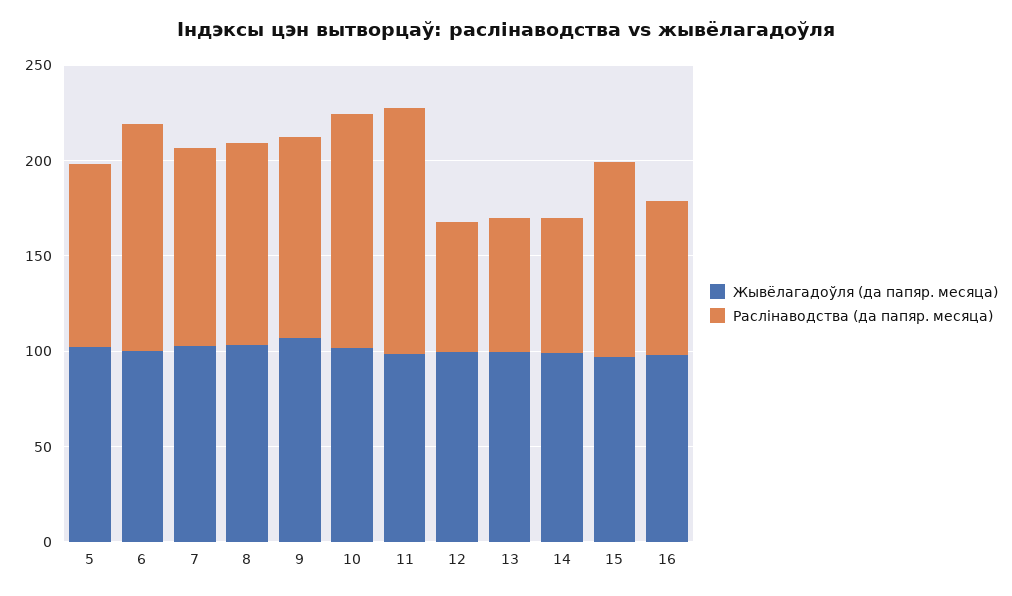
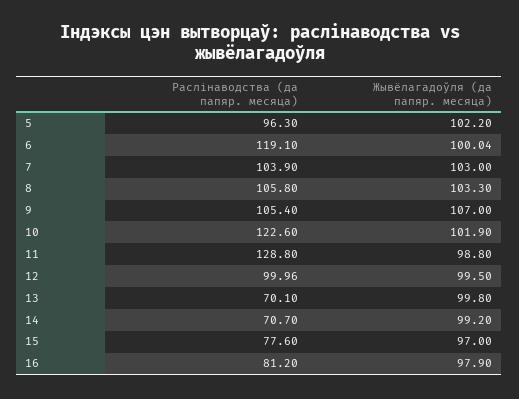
  {
    "Жывёлагадоўля (да папяр. месяца)": {
      "5": 102.2,
      "6": 100.04,
      "7": 103,
      "8": 103.3,
      "9": 107,
      "10": 101.9,
      "11": 98.8,
      "12": 99.5,
      "13": 99.8,
      "14": 99.2,
      "15": 97,
      "16": 97.9
    },
    "Раслінаводства (да папяр. месяца)": {
      "5": 96.3,
      "6": 119.1,
      "7": 103.9,
      "8": 105.8,
      "9": 105.4,
      "10": 122.6,
      "11": 128.8,
-     "12": 70,
+     "12": 99.96,
      "13": 70.1,
      "14": 70.7,
-     "15": 100,
+     "15": 77.6,
      "16": 81.2
    }
  }

